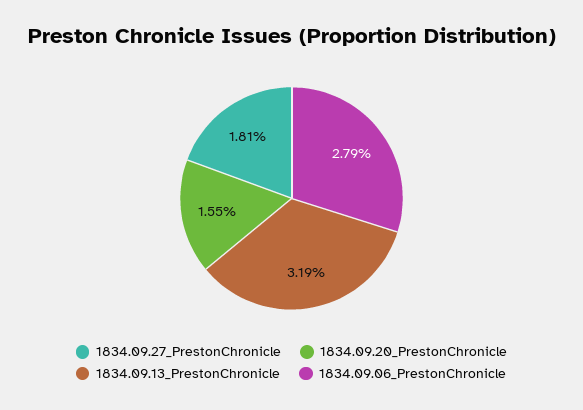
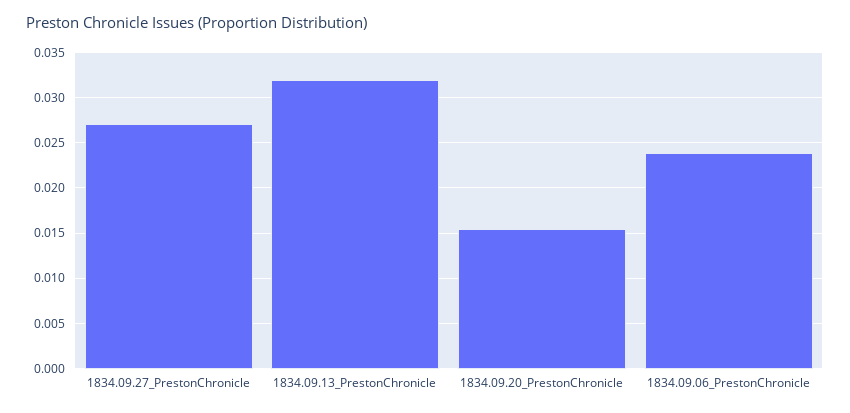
  {
-   "1834.09.27_PrestonChronicle": 0.0181,
+   "1834.09.27_PrestonChronicle": 0.027,
    "1834.09.20_PrestonChronicle": 0.0155,
    "1834.09.13_PrestonChronicle": 0.0319,
-   "1834.09.06_PrestonChronicle": 0.0279
+   "1834.09.06_PrestonChronicle": 0.024
  }

